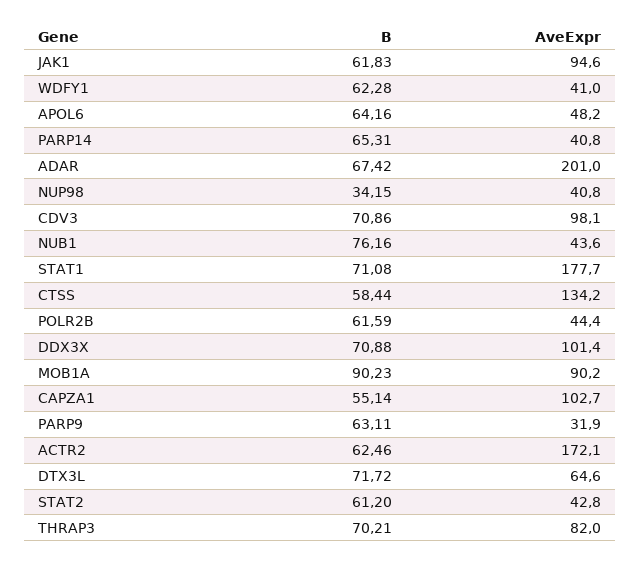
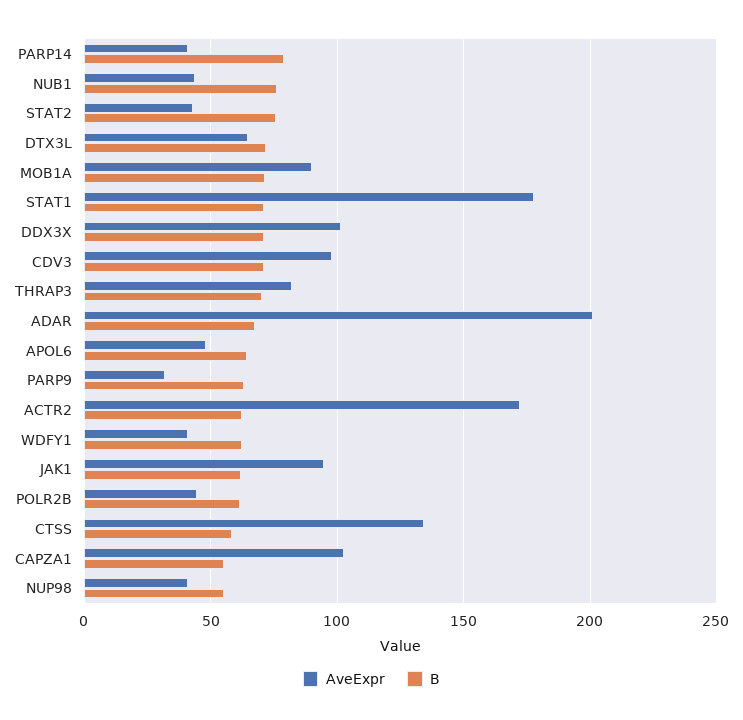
  {
    "B": {
      "JAK1": 61.83,
      "WDFY1": 62.28,
      "APOL6": 64.16,
-     "PARP14": 65.31,
+     "PARP14": 80,
      "ADAR": 67.42,
-     "NUP98": 34.15,
+     "NUP98": 55,
      "CDV3": 70.86,
      "NUB1": 76.16,
      "STAT1": 71.08,
      "CTSS": 58.44,
      "POLR2B": 61.59,
      "DDX3X": 70.88,
-     "MOB1A": 90.23,
+     "MOB1A": 70,
      "CAPZA1": 55.14,
      "PARP9": 63.11,
      "ACTR2": 62.46,
      "DTX3L": 71.72,
-     "STAT2": 61.2,
+     "STAT2": 75,
      "THRAP3": 70.21
    },
    "AveExpr": {
      "JAK1": 94.6,
      "WDFY1": 41,
      "APOL6": 48.2,
      "PARP14": 40.8,
      "ADAR": 201,
      "NUP98": 40.8,
      "CDV3": 98.1,
      "NUB1": 43.6,
      "STAT1": 177.7,
      "CTSS": 134.2,
      "POLR2B": 44.4,
      "DDX3X": 101.4,
      "MOB1A": 90.2,
      "CAPZA1": 102.7,
      "PARP9": 31.9,
      "ACTR2": 172.1,
      "DTX3L": 64.6,
      "STAT2": 42.8,
      "THRAP3": 82
    }
  }

